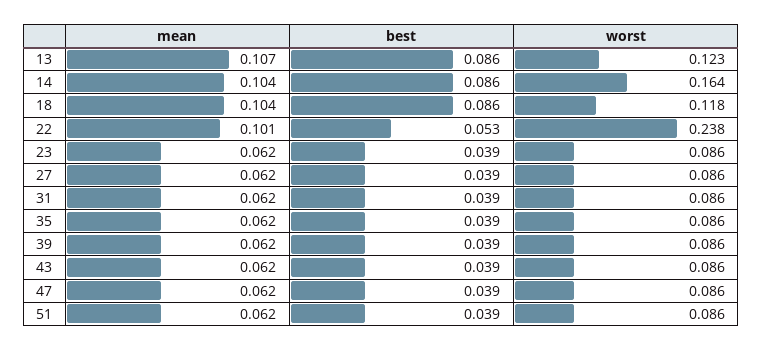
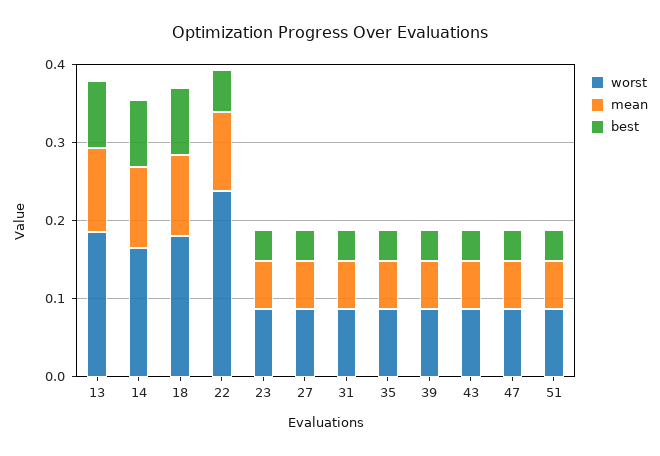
  {
    "mean": {
      "13": 0.107,
      "14": 0.104,
      "18": 0.104,
      "22": 0.101,
      "23": 0.062,
      "27": 0.062,
      "31": 0.062,
      "35": 0.062,
      "39": 0.062,
      "43": 0.062,
      "47": 0.062,
      "51": 0.062
    },
    "best": {
      "13": 0.086,
      "14": 0.086,
      "18": 0.086,
      "22": 0.053,
      "23": 0.039,
      "27": 0.039,
      "31": 0.039,
      "35": 0.039,
      "39": 0.039,
      "43": 0.039,
      "47": 0.039,
      "51": 0.039
    },
    "worst": {
-     "13": 0.123,
+     "13": 0.18,
      "14": 0.164,
-     "18": 0.118,
+     "18": 0.18,
      "22": 0.238,
      "23": 0.086,
      "27": 0.086,
      "31": 0.086,
      "35": 0.086,
      "39": 0.086,
      "43": 0.086,
      "47": 0.086,
      "51": 0.086
    }
  }

